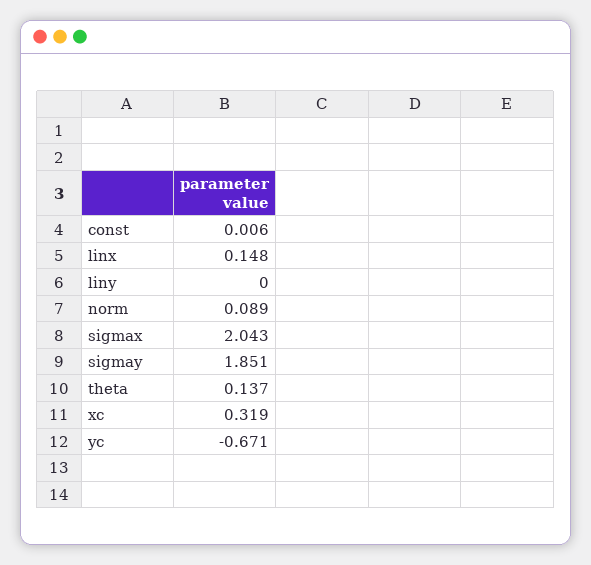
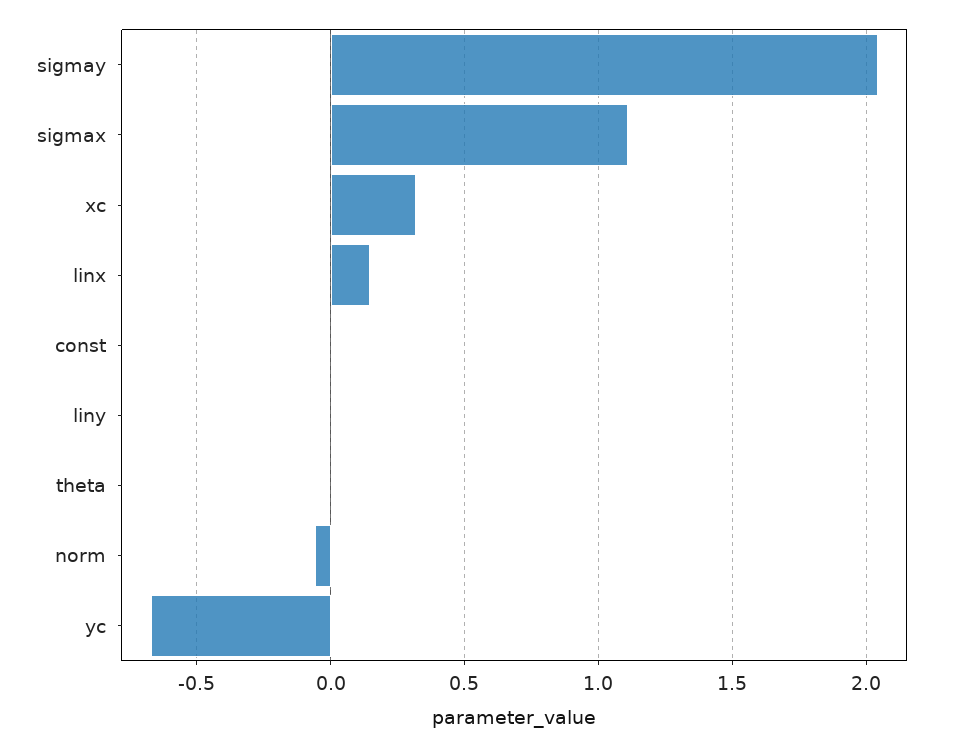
  {
    "const": 0.006,
    "linx": 0.148,
    "liny": 0,
-   "norm": 0.089,
+   "norm": -0.05,
-   "sigmax": 2.043,
+   "sigmax": 1.1,
-   "sigmay": 1.851,
+   "sigmay": 2.05,
-   "theta": 0.137,
+   "theta": 0,
    "xc": 0.319,
    "yc": -0.671
  }

